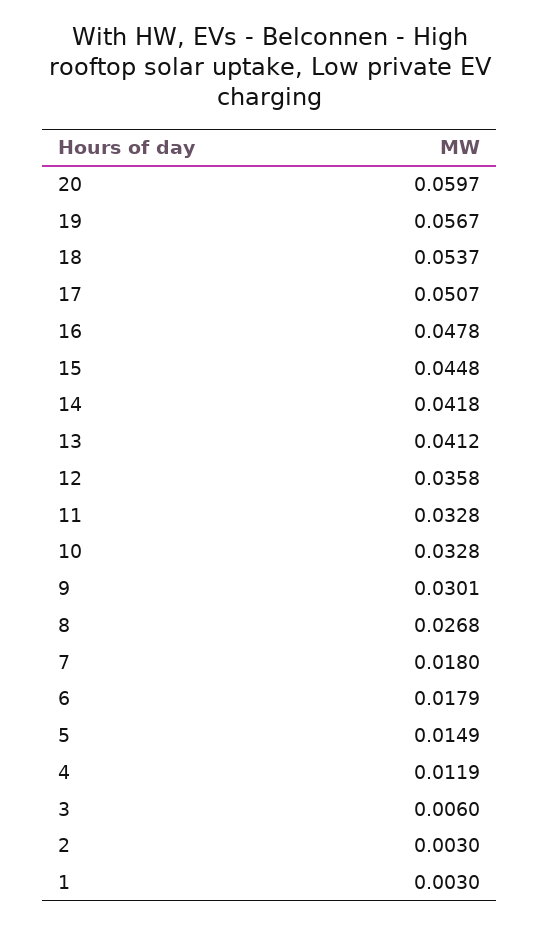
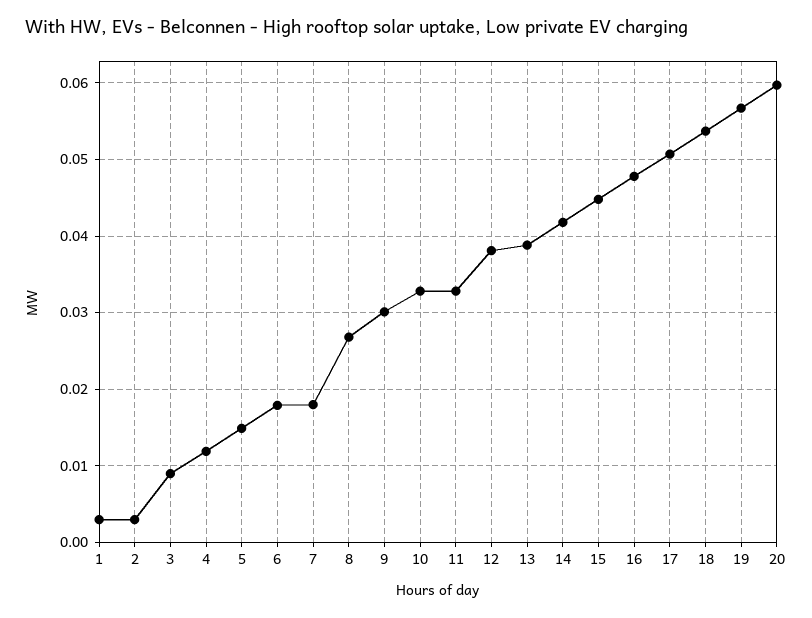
  {
    "20": 0.0597,
    "19": 0.0567,
    "18": 0.0537,
    "17": 0.0507,
    "16": 0.0478,
    "15": 0.0448,
    "14": 0.0418,
-   "13": 0.0412,
+   "13": 0.039,
-   "12": 0.0358,
+   "12": 0.038,
    "11": 0.0328,
    "10": 0.0328,
    "9": 0.0301,
    "8": 0.0268,
    "7": 0.018,
    "6": 0.0179,
    "5": 0.0149,
    "4": 0.0119,
-   "3": 0.006,
+   "3": 0.009,
    "2": 0.003,
    "1": 0.003
  }

